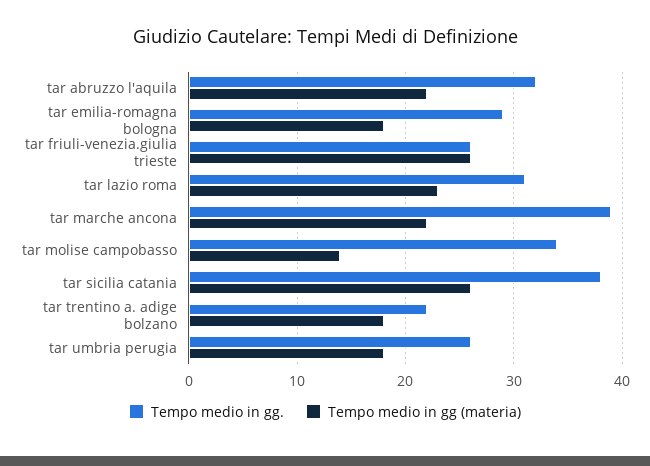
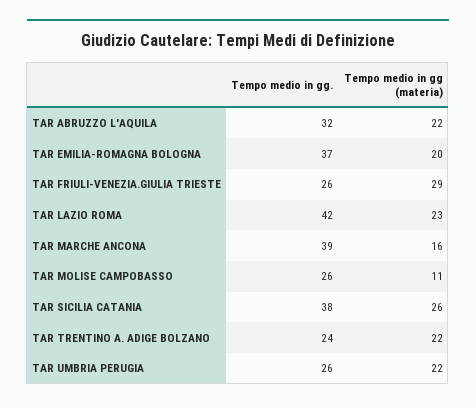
  {
    "Tempo medio in gg.": {
      "tar abruzzo l'aquila": 32,
-     "tar emilia-romagna bologna": 29,
+     "tar emilia-romagna bologna": 37,
      "tar friuli-venezia.giulia trieste": 26,
-     "tar lazio roma": 31,
+     "tar lazio roma": 42,
      "tar marche ancona": 39,
-     "tar molise campobasso": 34,
+     "tar molise campobasso": 26,
      "tar sicilia catania": 38,
-     "tar trentino a. adige bolzano": 22,
+     "tar trentino a. adige bolzano": 24,
      "tar umbria perugia": 26
    },
    "Tempo medio in gg (materia)": {
      "tar abruzzo l'aquila": 22,
-     "tar emilia-romagna bologna": 18,
+     "tar emilia-romagna bologna": 20,
-     "tar friuli-venezia.giulia trieste": 26,
+     "tar friuli-venezia.giulia trieste": 29,
      "tar lazio roma": 23,
-     "tar marche ancona": 22,
+     "tar marche ancona": 16,
-     "tar molise campobasso": 14,
+     "tar molise campobasso": 11,
      "tar sicilia catania": 26,
-     "tar trentino a. adige bolzano": 18,
+     "tar trentino a. adige bolzano": 22,
-     "tar umbria perugia": 18
+     "tar umbria perugia": 22
    }
  }

